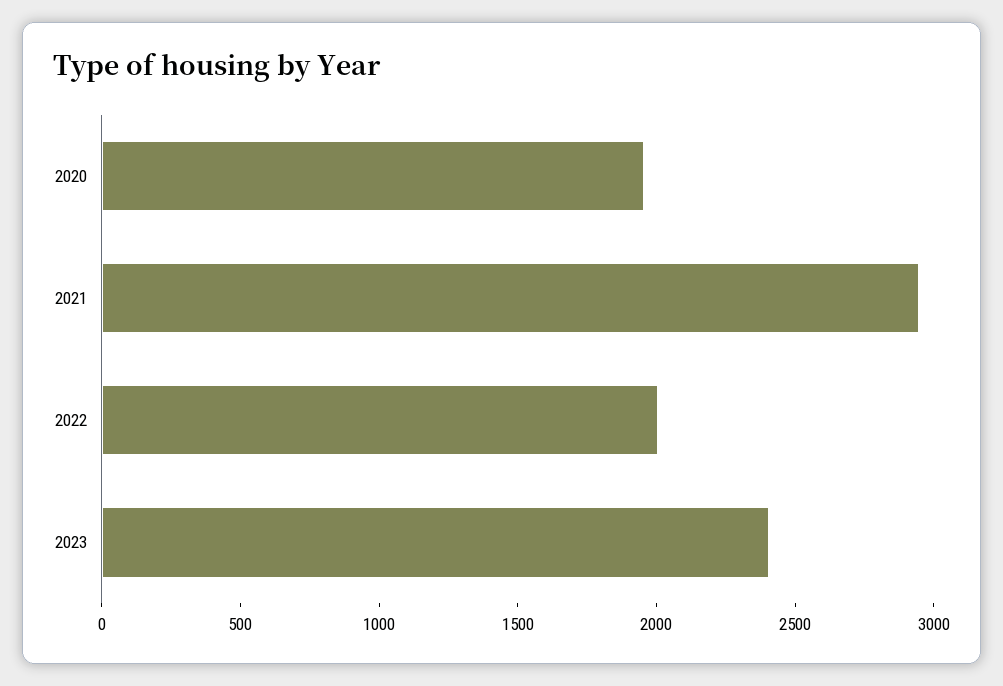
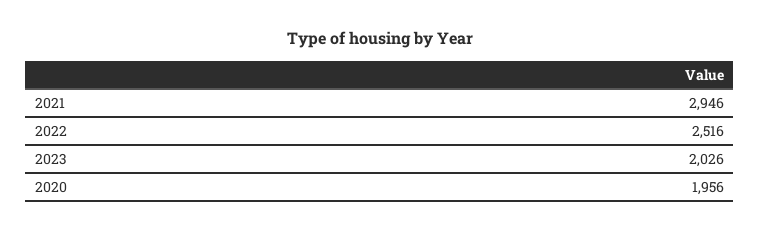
  {
    "2020": 1956,
    "2021": 2946,
-   "2022": 2000,
+   "2022": 2516,
-   "2023": 2400
+   "2023": 2026
  }

